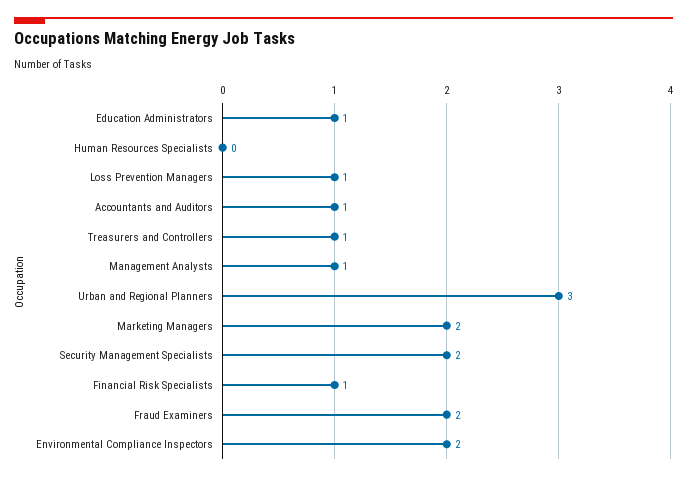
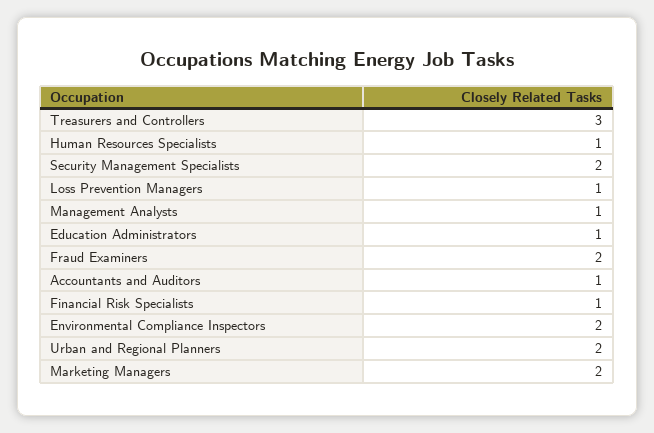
  {
    "Education Administrators": 1,
-   "Human Resources Specialists": 0,
+   "Human Resources Specialists": 1,
    "Loss Prevention Managers": 1,
    "Accountants and Auditors": 1,
-   "Treasurers and Controllers": 1,
+   "Treasurers and Controllers": 3,
    "Management Analysts": 1,
-   "Urban and Regional Planners": 3,
+   "Urban and Regional Planners": 2,
    "Marketing Managers": 2,
    "Security Management Specialists": 2,
    "Financial Risk Specialists": 1,
    "Fraud Examiners": 2,
    "Environmental Compliance Inspectors": 2
  }

